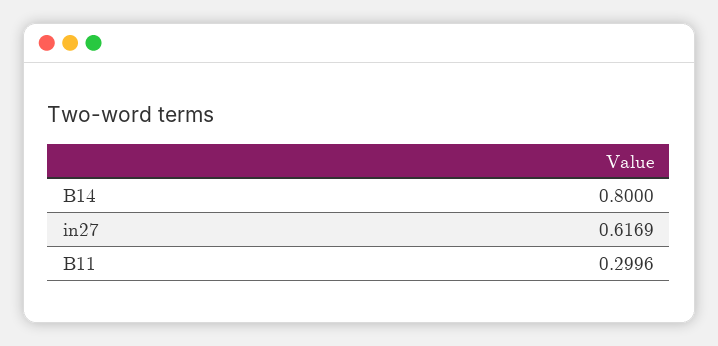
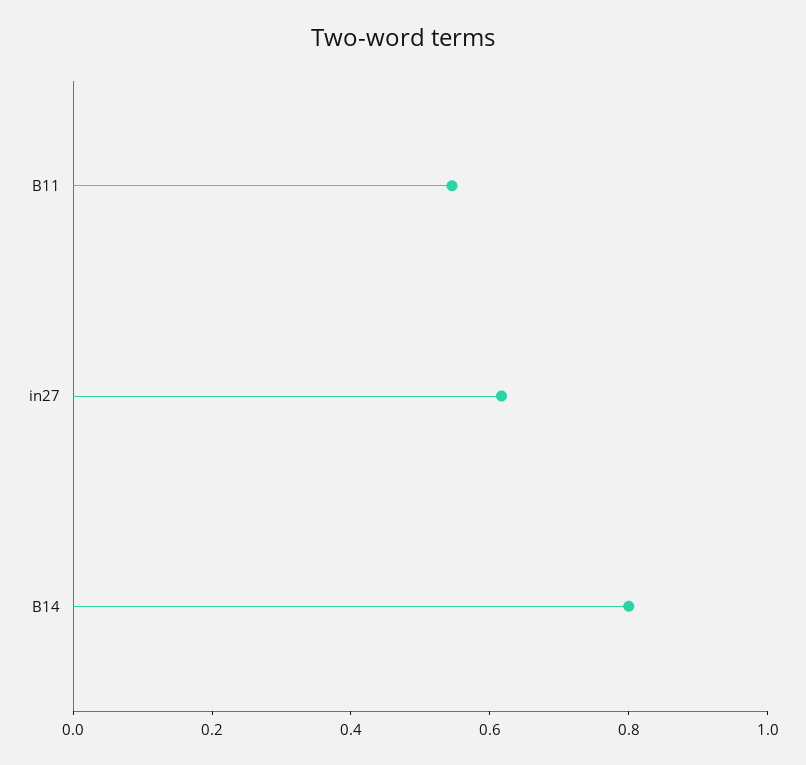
  {
    "B14": 0.8,
    "in27": 0.6169,
-   "B11": 0.2996
+   "B11": 0.55
  }

